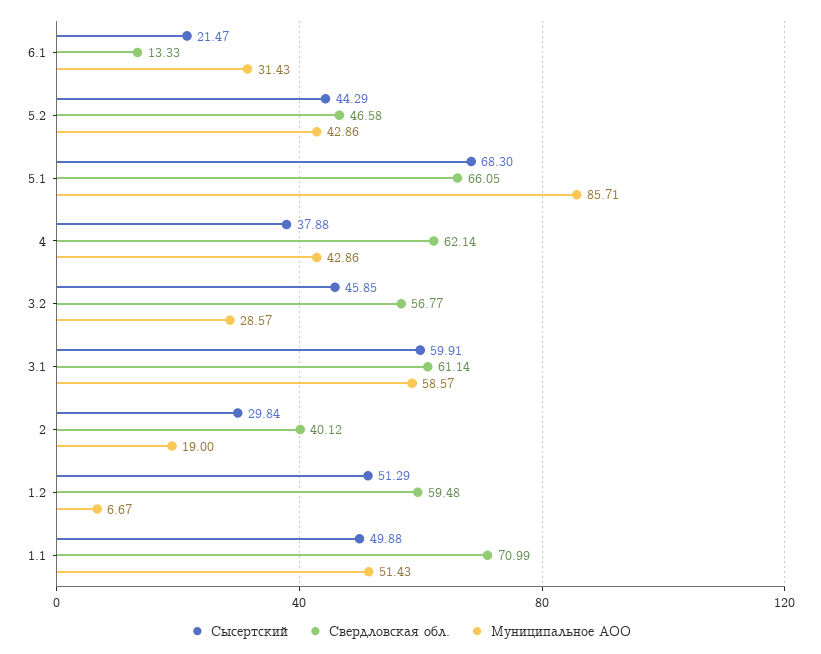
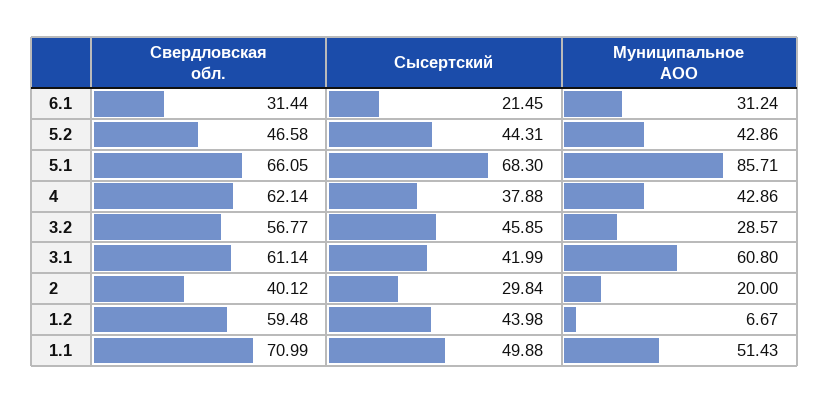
  {
    "Сысертский": {
-     "6.1": 21.47,
+     "6.1": 21.45,
-     "5.2": 44.29,
+     "5.2": 44.31,
      "5.1": 68.3,
      "4": 37.88,
      "3.2": 45.85,
-     "3.1": 59.91,
+     "3.1": 41.99,
      "2": 29.84,
-     "1.2": 51.29,
+     "1.2": 43.98,
      "1.1": 49.88
    },
    "Свердловская обл.": {
-     "6.1": 13.33,
+     "6.1": 31.44,
      "5.2": 46.58,
      "5.1": 66.05,
      "4": 62.14,
      "3.2": 56.77,
      "3.1": 61.14,
      "2": 40.12,
      "1.2": 59.48,
      "1.1": 70.99
    },
    "Муниципальное АОО": {
-     "6.1": 31.43,
+     "6.1": 31.24,
      "5.2": 42.86,
      "5.1": 85.71,
      "4": 42.86,
      "3.2": 28.57,
-     "3.1": 58.57,
+     "3.1": 60.8,
-     "2": 19,
+     "2": 20,
      "1.2": 6.67,
      "1.1": 51.43
    }
  }

